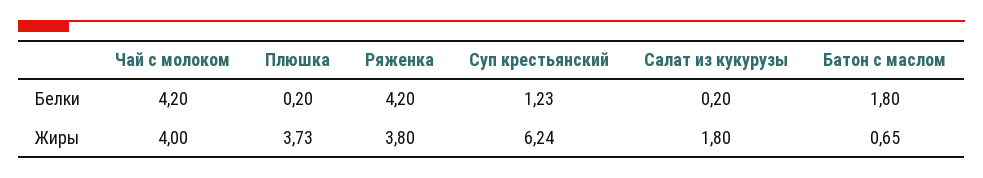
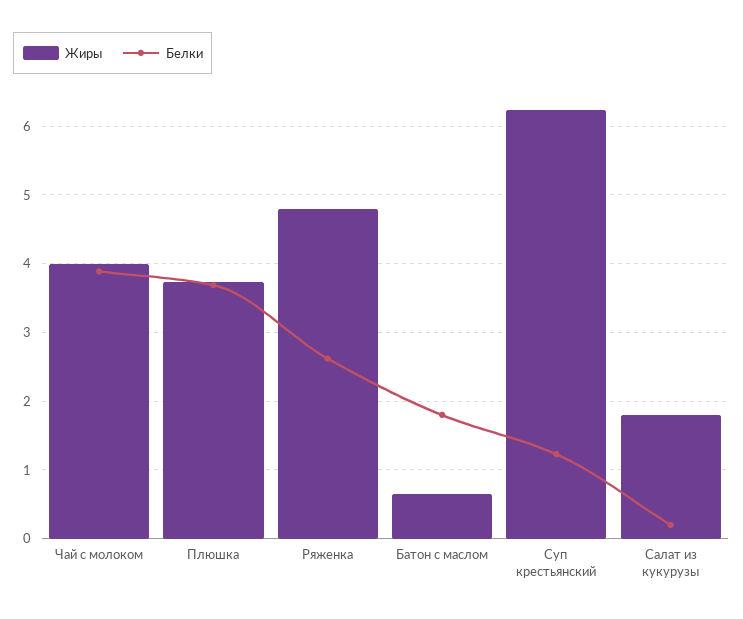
  {
    "Белки": {
-     "Чай с молоком": 4.2,
+     "Чай с молоком": 3.9,
-     "Плюшка": 0.2,
+     "Плюшка": 3.7,
-     "Ряженка": 4.2,
+     "Ряженка": 2.6,
      "Суп крестьянский": 1.23,
      "Салат из кукурузы": 0.2,
      "Батон с маслом": 1.8
    },
    "Жиры": {
      "Чай с молоком": 4,
      "Плюшка": 3.73,
-     "Ряженка": 3.8,
+     "Ряженка": 4.8,
      "Суп крестьянский": 6.24,
      "Салат из кукурузы": 1.8,
      "Батон с маслом": 0.65
    }
  }

